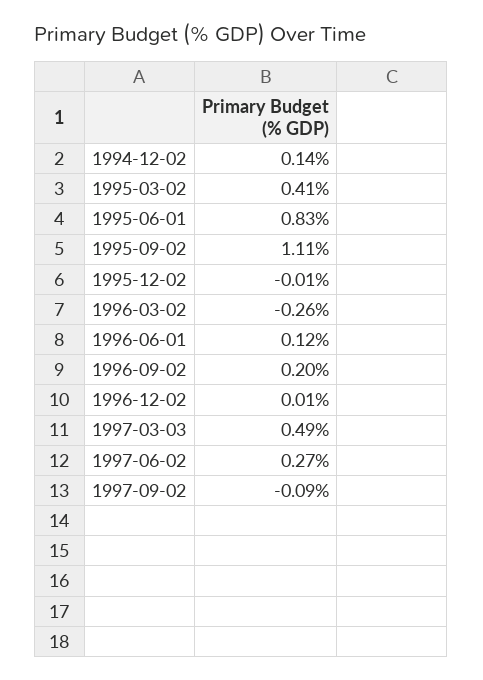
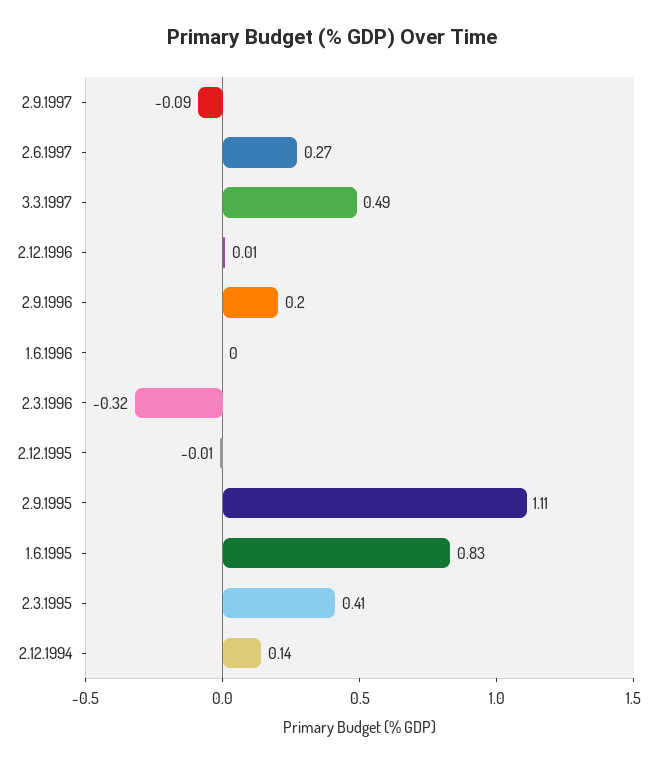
  {
    "1994-12-02": 0.14,
    "1995-03-02": 0.41,
    "1995-06-01": 0.83,
    "1995-09-02": 1.11,
    "1995-12-02": -0.01,
-   "1996-03-02": -0.26,
+   "1996-03-02": -0.32,
-   "1996-06-01": 0.12,
+   "1996-06-01": 0,
    "1996-09-02": 0.2,
    "1996-12-02": 0.01,
    "1997-03-03": 0.49,
    "1997-06-02": 0.27,
    "1997-09-02": -0.09
  }

